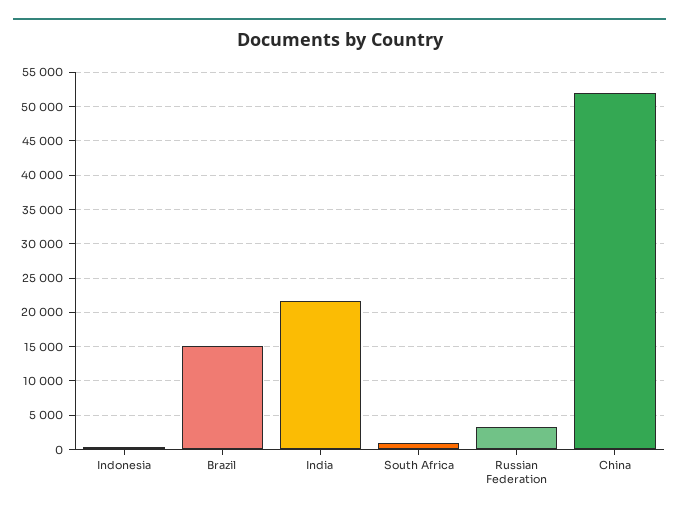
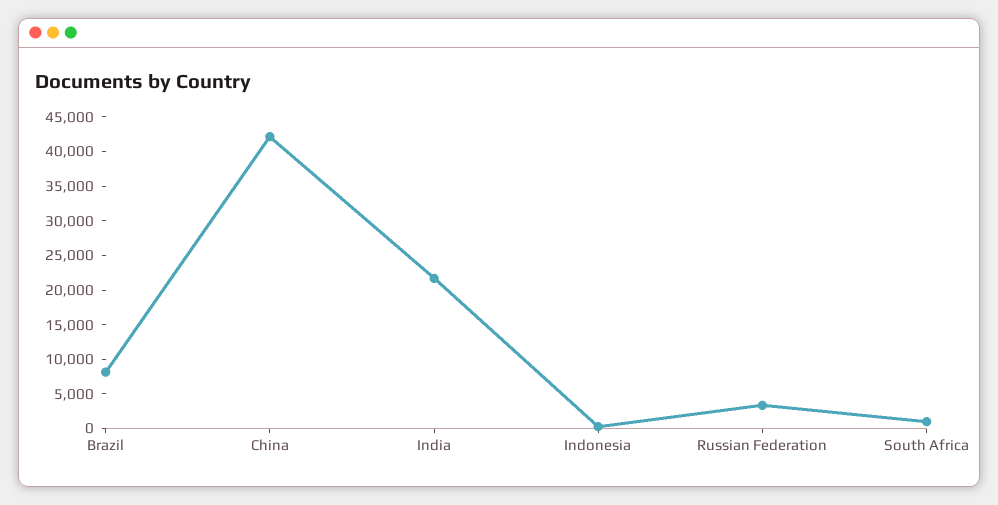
  {
    "Indonesia": 0,
-   "Brazil": 15000,
+   "Brazil": 7500,
    "India": 22000,
    "South Africa": 1000,
    "Russian Federation": 3000,
-   "China": 52000
+   "China": 42500
  }

